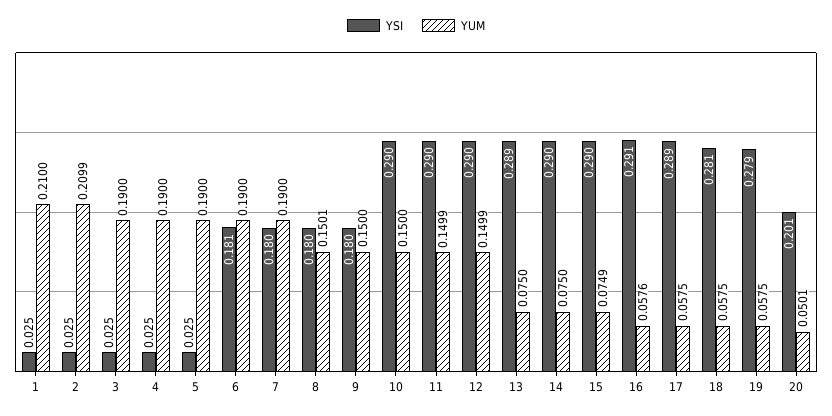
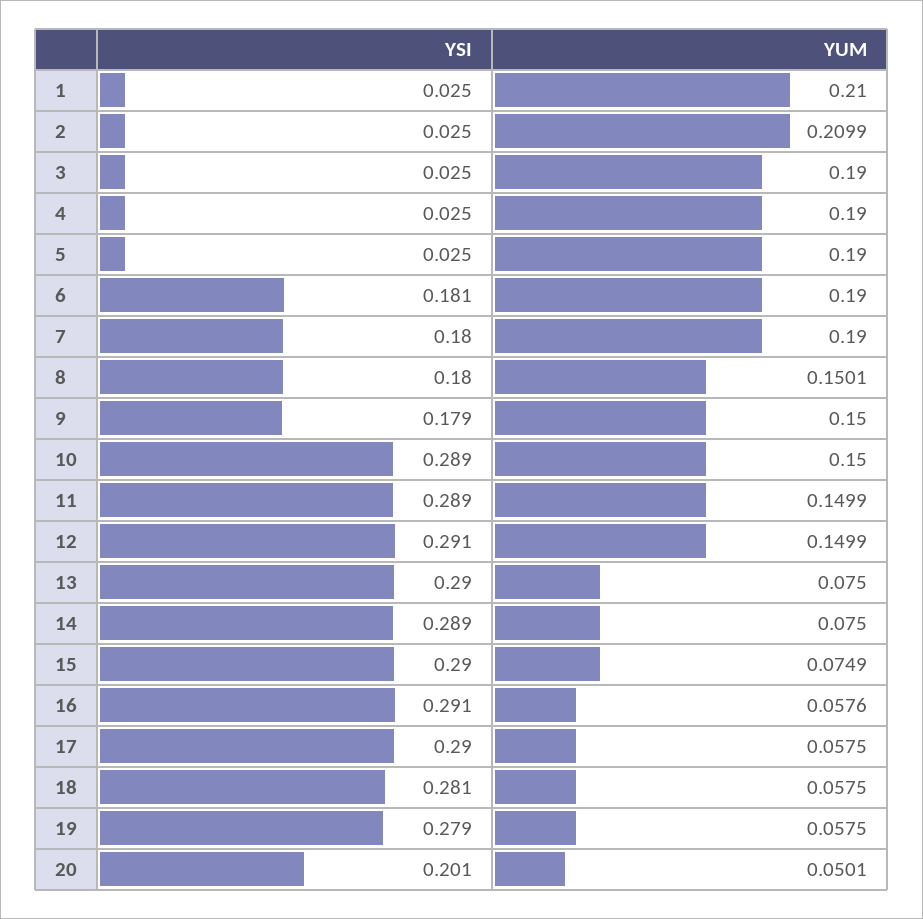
  {
    "YSI": {
      "1": 0.025,
      "2": 0.025,
      "3": 0.025,
      "4": 0.025,
      "5": 0.025,
      "6": 0.181,
      "7": 0.18,
      "8": 0.18,
-     "9": 0.18,
+     "9": 0.179,
-     "10": 0.29,
+     "10": 0.289,
-     "11": 0.29,
+     "11": 0.289,
-     "12": 0.29,
+     "12": 0.291,
-     "13": 0.289,
+     "13": 0.29,
-     "14": 0.29,
+     "14": 0.289,
      "15": 0.29,
      "16": 0.291,
-     "17": 0.289,
+     "17": 0.29,
      "18": 0.281,
      "19": 0.279,
      "20": 0.201
    },
    "YUM": {
      "1": 0.21,
      "2": 0.2099,
      "3": 0.19,
      "4": 0.19,
      "5": 0.19,
      "6": 0.19,
      "7": 0.19,
      "8": 0.1501,
      "9": 0.15,
      "10": 0.15,
      "11": 0.1499,
      "12": 0.1499,
      "13": 0.075,
      "14": 0.075,
      "15": 0.0749,
      "16": 0.0576,
      "17": 0.0575,
      "18": 0.0575,
      "19": 0.0575,
      "20": 0.0501
    }
  }

